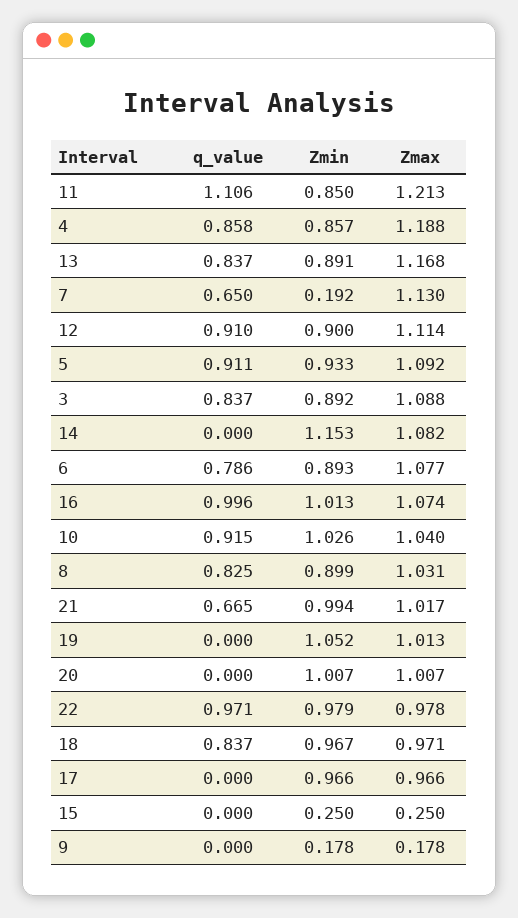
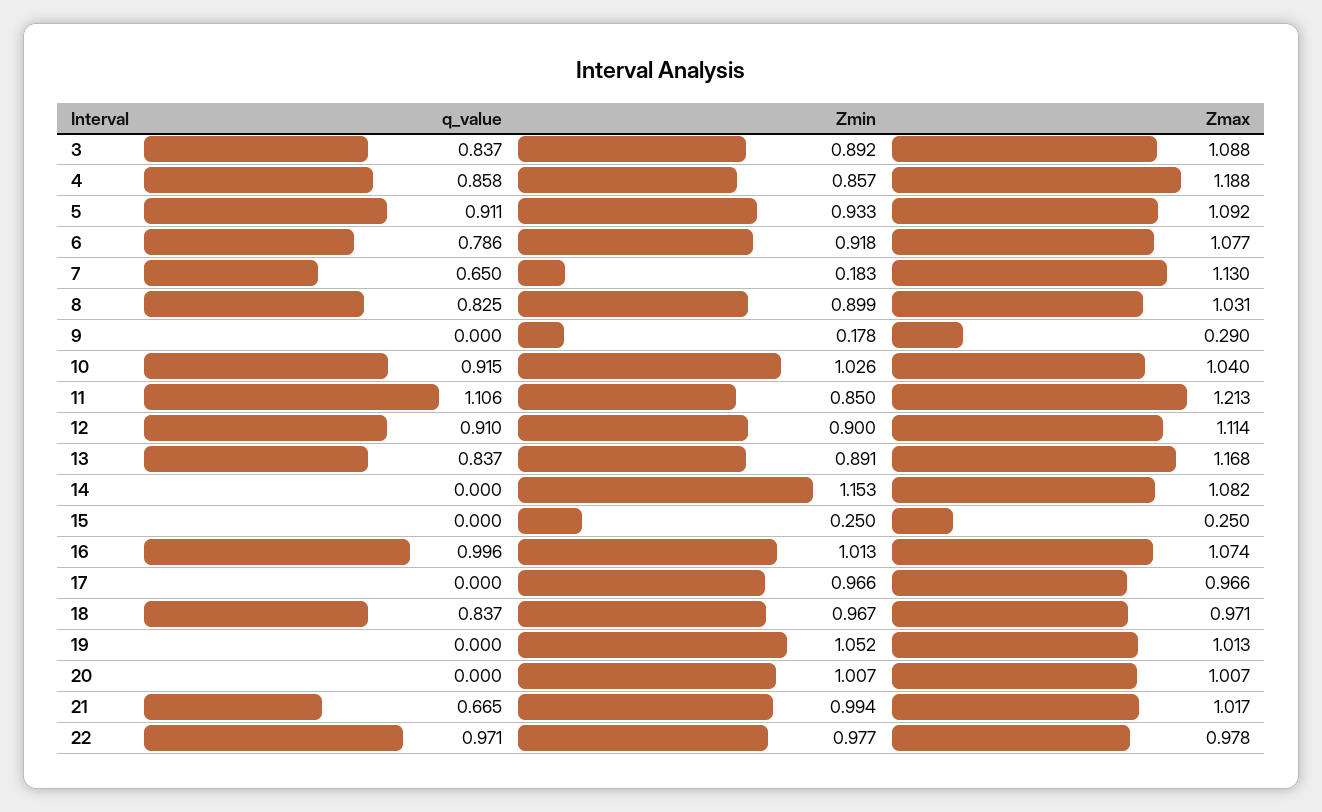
  {
    "q_value": {
      "11": 1.106,
      "4": 0.858,
      "13": 0.837,
      "7": 0.65,
      "12": 0.91,
      "5": 0.911,
      "3": 0.837,
      "14": 0,
      "6": 0.786,
      "16": 0.996,
      "10": 0.915,
      "8": 0.825,
      "21": 0.665,
      "19": 0,
      "20": 0,
      "22": 0.971,
      "18": 0.837,
      "17": 0,
      "15": 0,
      "9": 0
    },
    "Zmin": {
      "11": 0.85,
      "4": 0.857,
      "13": 0.891,
-     "7": 0.192,
+     "7": 0.183,
      "12": 0.9,
      "5": 0.933,
      "3": 0.892,
      "14": 1.153,
-     "6": 0.893,
+     "6": 0.918,
      "16": 1.013,
      "10": 1.026,
      "8": 0.899,
      "21": 0.994,
      "19": 1.052,
      "20": 1.007,
-     "22": 0.979,
+     "22": 0.977,
      "18": 0.967,
      "17": 0.966,
      "15": 0.25,
      "9": 0.178
    },
    "Zmax": {
      "11": 1.213,
      "4": 1.188,
      "13": 1.168,
      "7": 1.13,
      "12": 1.114,
      "5": 1.092,
      "3": 1.088,
      "14": 1.082,
      "6": 1.077,
      "16": 1.074,
      "10": 1.04,
      "8": 1.031,
      "21": 1.017,
      "19": 1.013,
      "20": 1.007,
      "22": 0.978,
      "18": 0.971,
      "17": 0.966,
      "15": 0.25,
-     "9": 0.178
+     "9": 0.29
    }
  }

